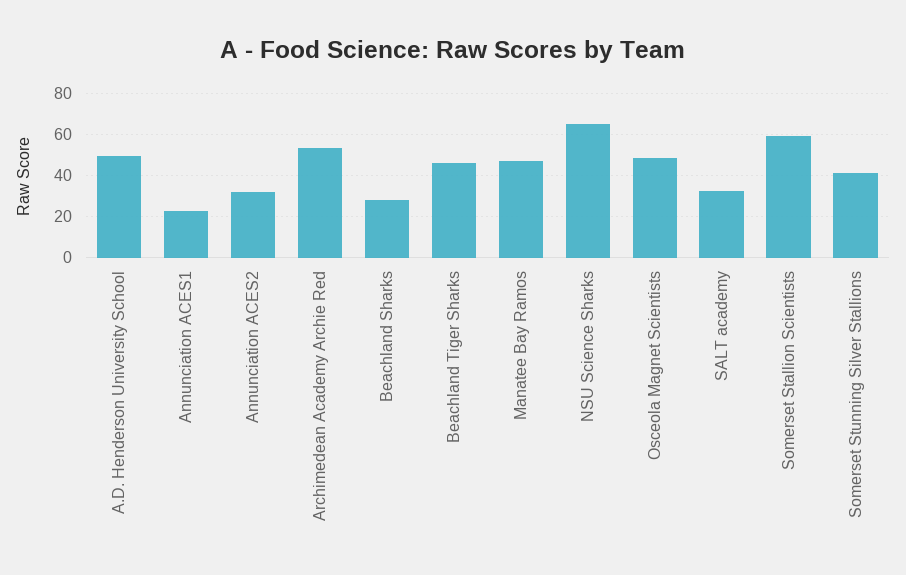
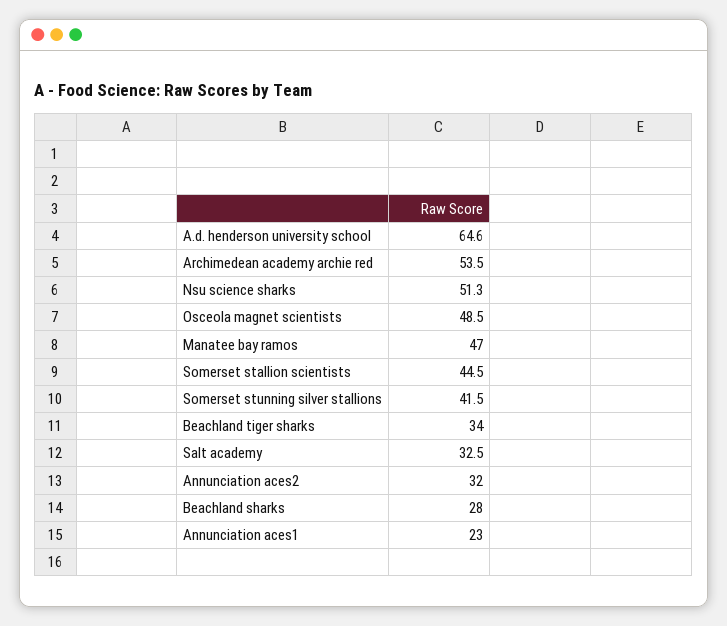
  {
-   "A.D. Henderson University School": 50,
+   "A.D. Henderson University School": 64.6,
    "Annunciation ACES1": 23,
    "Annunciation ACES2": 32,
    "Archimedean Academy Archie Red": 53.5,
    "Beachland Sharks": 28,
-   "Beachland Tiger Sharks": 45,
+   "Beachland Tiger Sharks": 34,
    "Manatee Bay Ramos": 47,
-   "NSU Science Sharks": 65,
+   "NSU Science Sharks": 51.3,
    "Osceola Magnet Scientists": 48.5,
    "SALT academy": 32.5,
-   "Somerset Stallion Scientists": 60,
+   "Somerset Stallion Scientists": 44.5,
    "Somerset Stunning Silver Stallions": 41.5
  }

